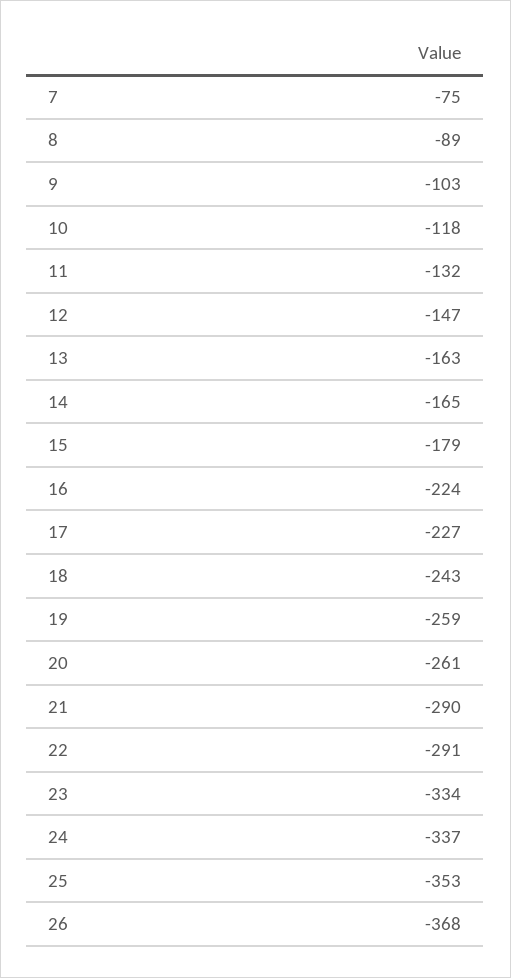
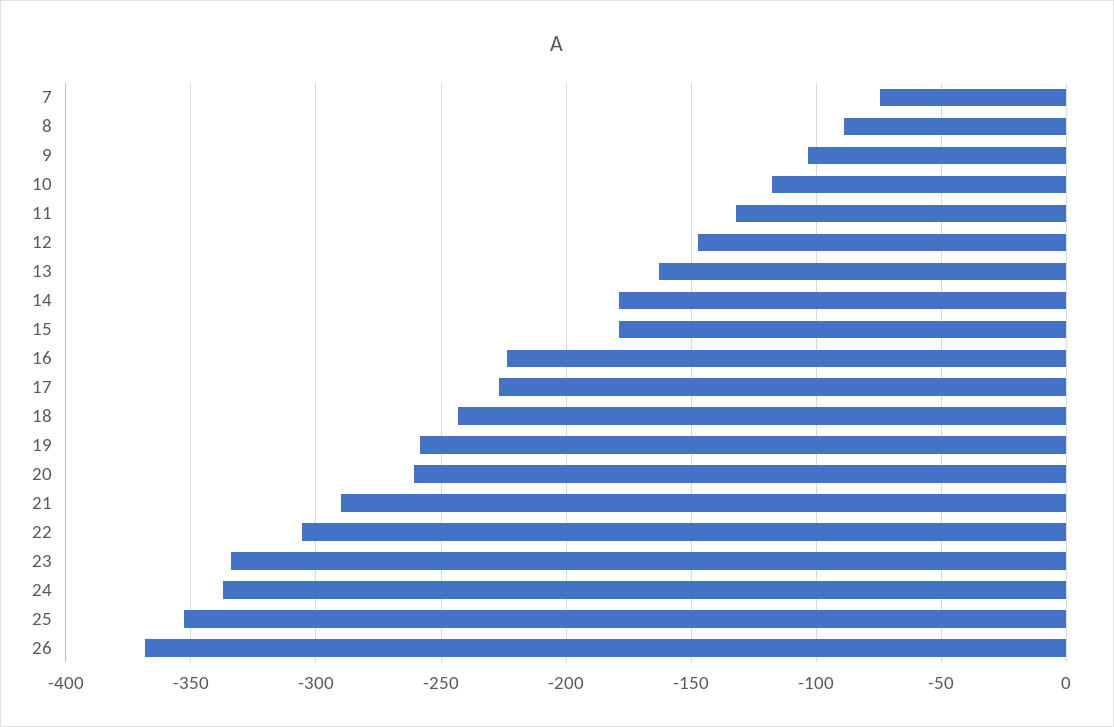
  {
    "7": -75,
    "8": -89,
    "9": -103,
    "10": -118,
    "11": -132,
    "12": -147,
    "13": -163,
-   "14": -165,
+   "14": -180,
    "15": -179,
    "16": -224,
    "17": -227,
    "18": -243,
    "19": -259,
    "20": -261,
    "21": -290,
-   "22": -291,
+   "22": -305,
    "23": -334,
    "24": -337,
    "25": -353,
    "26": -368
  }

